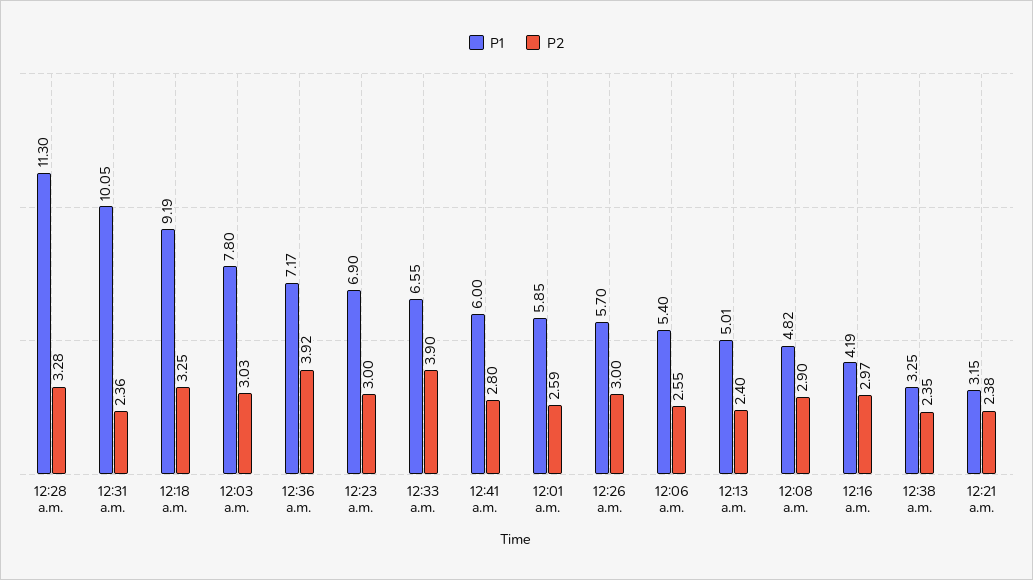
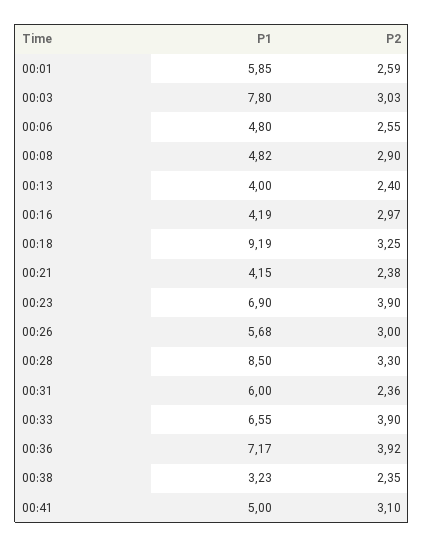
  {
    "P1": {
-     "12:28 a.m.": 11.3,
+     "12:28 a.m.": 8.5,
-     "12:31 a.m.": 10.05,
+     "12:31 a.m.": 6,
      "12:18 a.m.": 9.19,
      "12:03 a.m.": 7.8,
      "12:36 a.m.": 7.17,
      "12:23 a.m.": 6.9,
      "12:33 a.m.": 6.55,
-     "12:41 a.m.": 6,
+     "12:41 a.m.": 5,
      "12:01 a.m.": 5.85,
-     "12:26 a.m.": 5.7,
+     "12:26 a.m.": 5.68,
-     "12:06 a.m.": 5.4,
+     "12:06 a.m.": 4.8,
-     "12:13 a.m.": 5.01,
+     "12:13 a.m.": 4,
      "12:08 a.m.": 4.82,
      "12:16 a.m.": 4.19,
-     "12:38 a.m.": 3.25,
+     "12:38 a.m.": 3.23,
-     "12:21 a.m.": 3.15
+     "12:21 a.m.": 4.15
    },
    "P2": {
-     "12:28 a.m.": 3.28,
+     "12:28 a.m.": 3.3,
      "12:31 a.m.": 2.36,
      "12:18 a.m.": 3.25,
      "12:03 a.m.": 3.03,
      "12:36 a.m.": 3.92,
-     "12:23 a.m.": 3,
+     "12:23 a.m.": 3.9,
      "12:33 a.m.": 3.9,
-     "12:41 a.m.": 2.8,
+     "12:41 a.m.": 3.1,
      "12:01 a.m.": 2.59,
      "12:26 a.m.": 3,
      "12:06 a.m.": 2.55,
      "12:13 a.m.": 2.4,
      "12:08 a.m.": 2.9,
      "12:16 a.m.": 2.97,
      "12:38 a.m.": 2.35,
      "12:21 a.m.": 2.38
    }
  }

